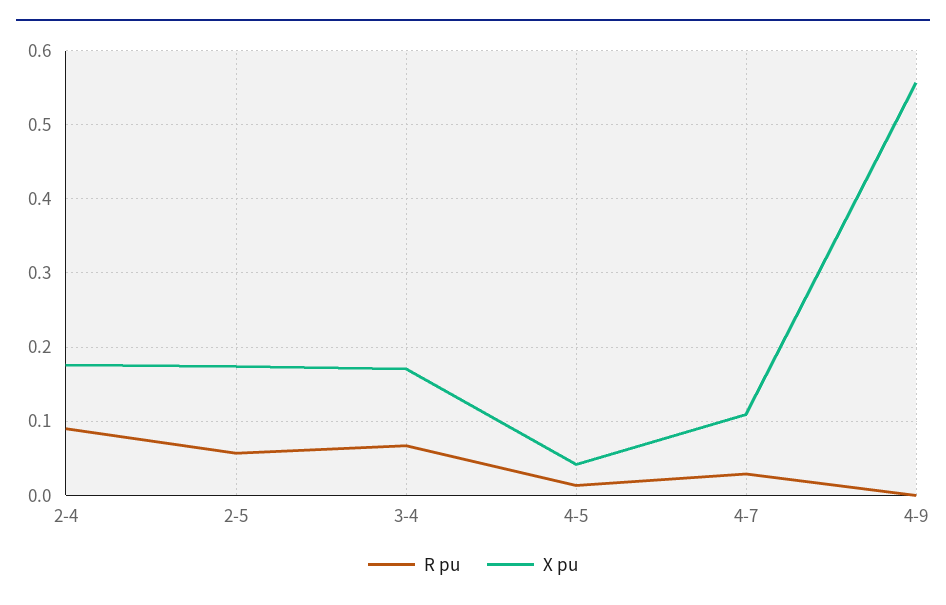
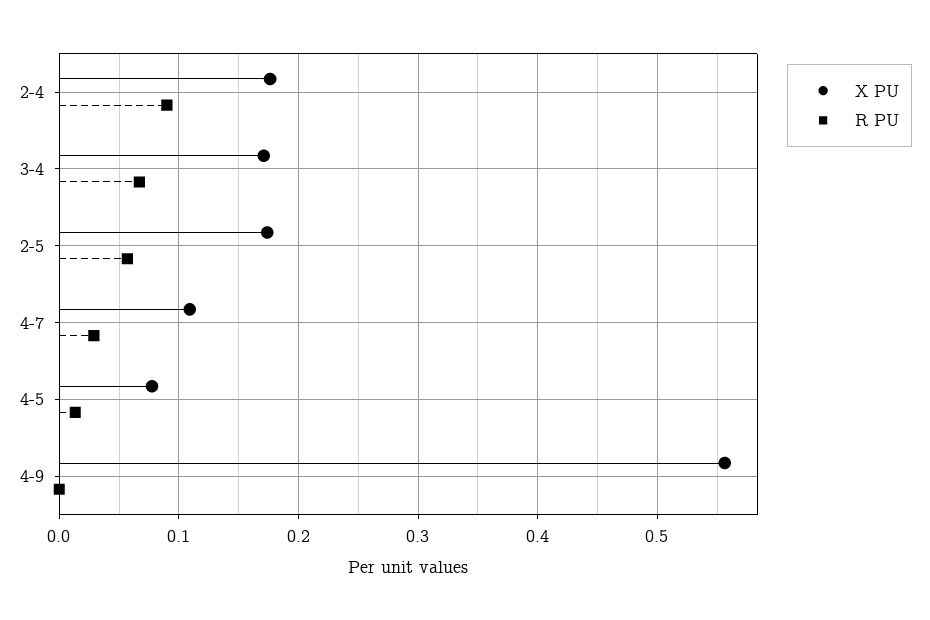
  {
    "R pu": {
      "2-4": 0.09,
      "2-5": 0.06,
      "3-4": 0.07,
      "4-5": 0.01,
      "4-7": 0.03,
      "4-9": 0
    },
    "X pu": {
      "2-4": 0.18,
      "2-5": 0.17,
      "3-4": 0.17,
-     "4-5": 0.04,
+     "4-5": 0.08,
      "4-7": 0.11,
      "4-9": 0.56
    }
  }

